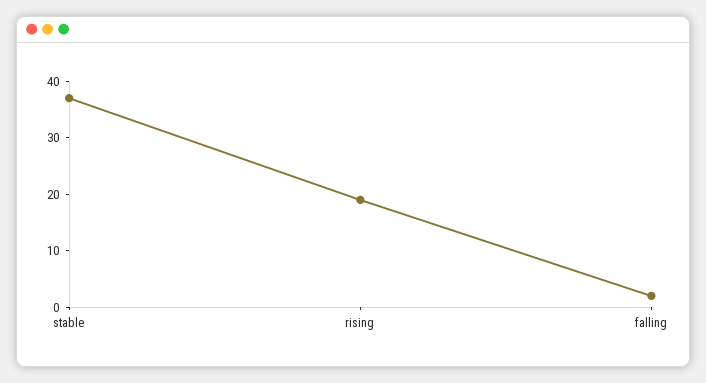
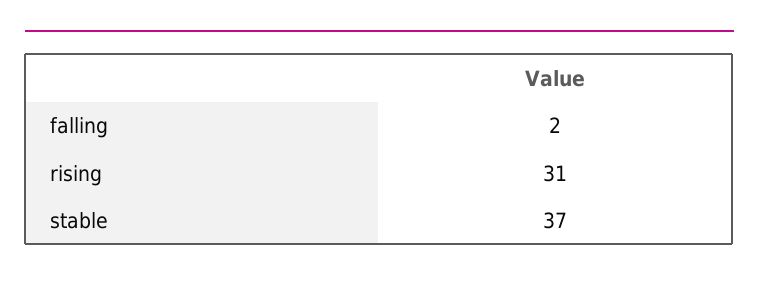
  {
    "stable": 37,
-   "rising": 20,
+   "rising": 31,
    "falling": 2
  }

